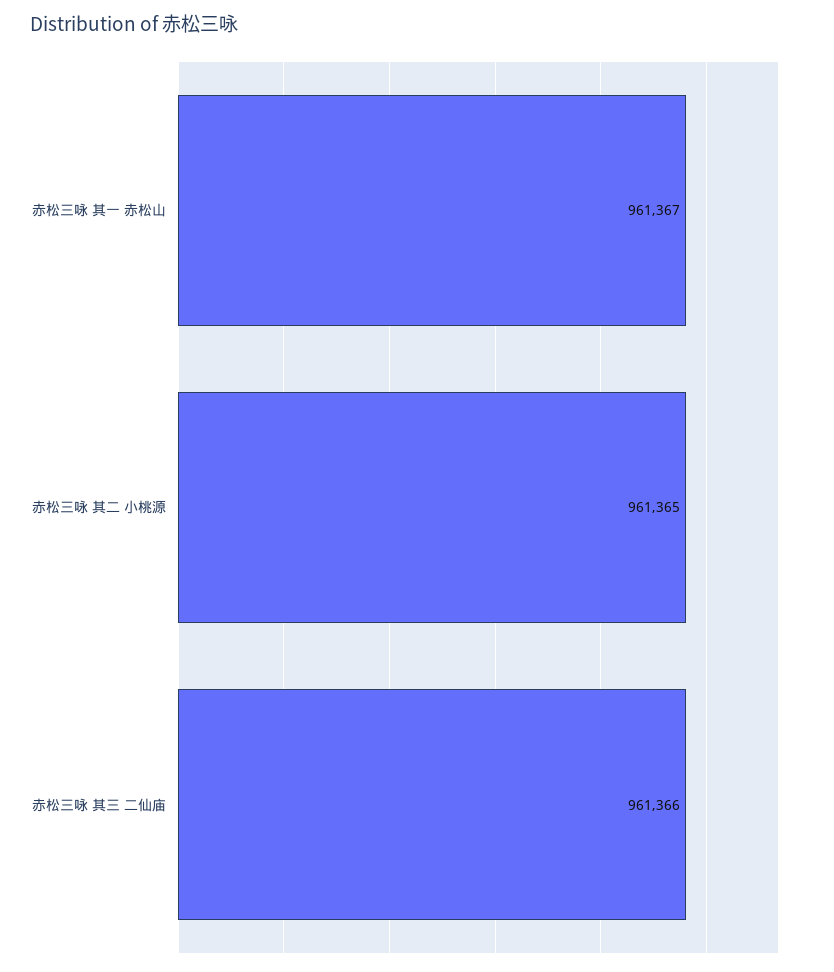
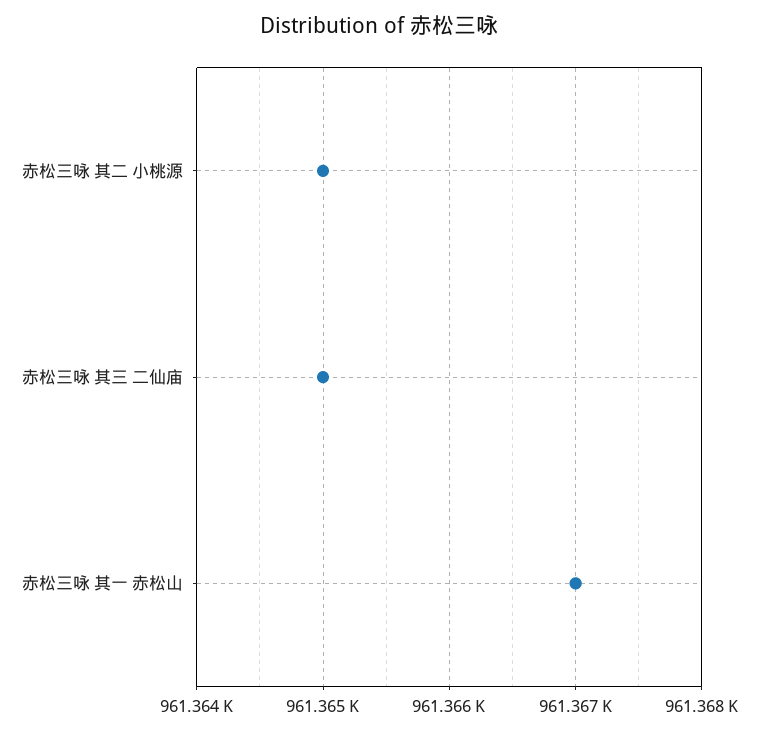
  {
    "赤松三咏 其一 赤松山": 961367,
    "赤松三咏 其二 小桃源": 961365,
-   "赤松三咏 其三 二仙庙": 961366
+   "赤松三咏 其三 二仙庙": 961365
  }

